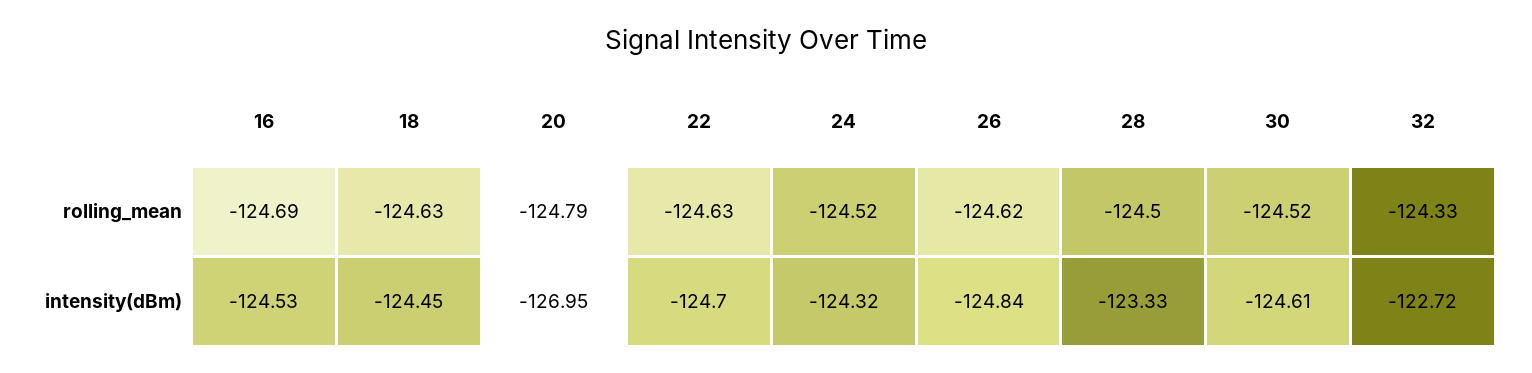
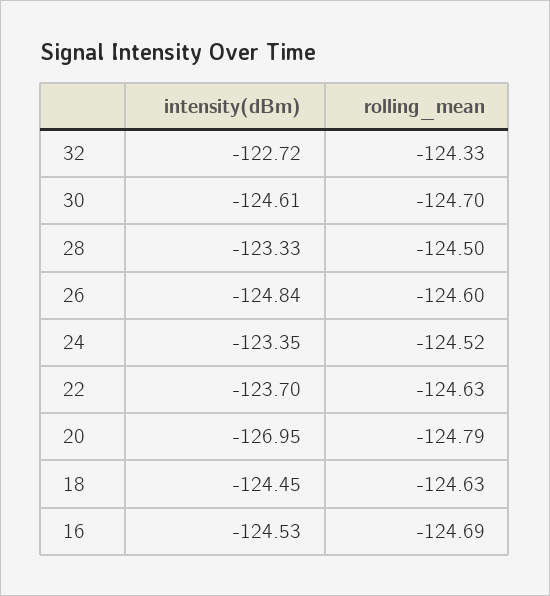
  {
    "16": {
      "rolling_mean": -124.69,
      "intensity(dBm)": -124.53
    },
    "18": {
      "rolling_mean": -124.63,
      "intensity(dBm)": -124.45
    },
    "20": {
      "rolling_mean": -124.79,
      "intensity(dBm)": -126.95
    },
    "22": {
      "rolling_mean": -124.63,
-     "intensity(dBm)": -124.7
+     "intensity(dBm)": -123.7
    },
    "24": {
      "rolling_mean": -124.52,
-     "intensity(dBm)": -124.32
+     "intensity(dBm)": -123.35
    },
    "26": {
-     "rolling_mean": -124.62,
+     "rolling_mean": -124.6,
      "intensity(dBm)": -124.84
    },
    "28": {
      "rolling_mean": -124.5,
      "intensity(dBm)": -123.33
    },
    "30": {
-     "rolling_mean": -124.52,
+     "rolling_mean": -124.7,
      "intensity(dBm)": -124.61
    },
    "32": {
      "rolling_mean": -124.33,
      "intensity(dBm)": -122.72
    }
  }

